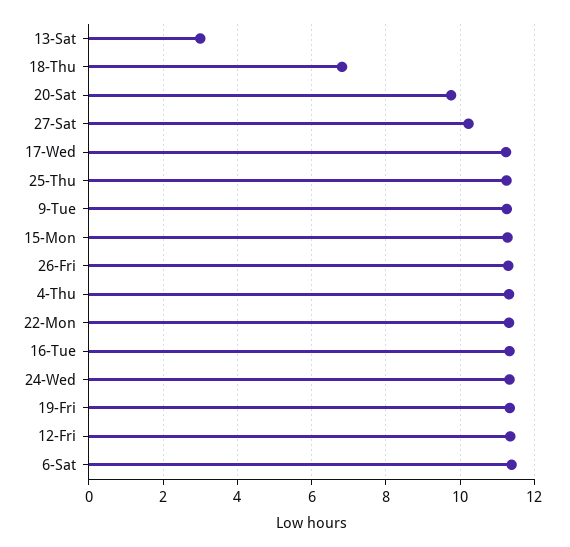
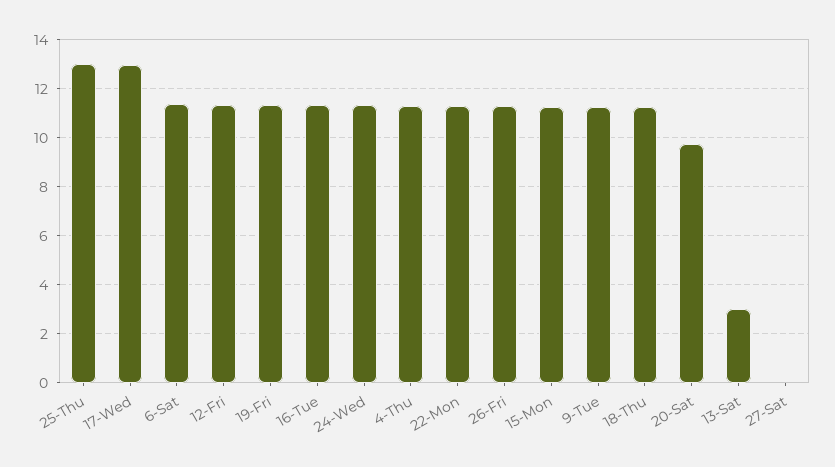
  {
    "13-Sat": 3,
-   "18-Thu": 6.8,
+   "18-Thu": 11.25,
    "20-Sat": 9.8,
-   "27-Sat": 10.2,
+   "27-Sat": 0,
-   "17-Wed": 11.2,
+   "17-Wed": 13,
-   "25-Thu": 11.2,
+   "25-Thu": 13,
    "9-Tue": 11.2,
    "15-Mon": 11.2,
    "26-Fri": 11.4,
    "4-Thu": 11.4,
    "22-Mon": 11.4,
    "16-Tue": 11.4,
    "24-Wed": 11.4,
    "19-Fri": 11.4,
    "12-Fri": 11.4,
    "6-Sat": 11.4
  }

